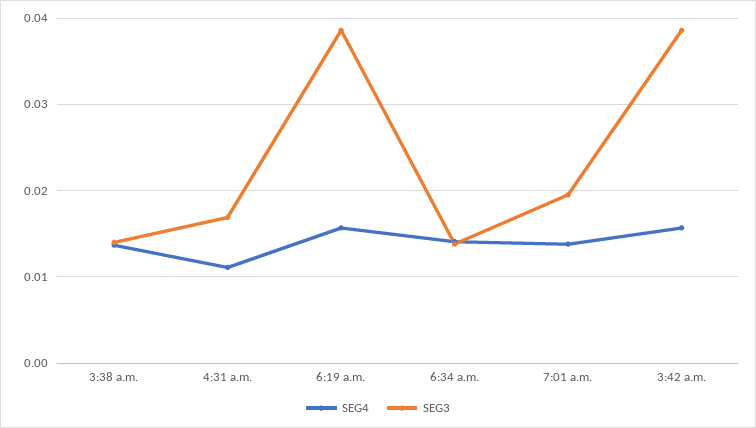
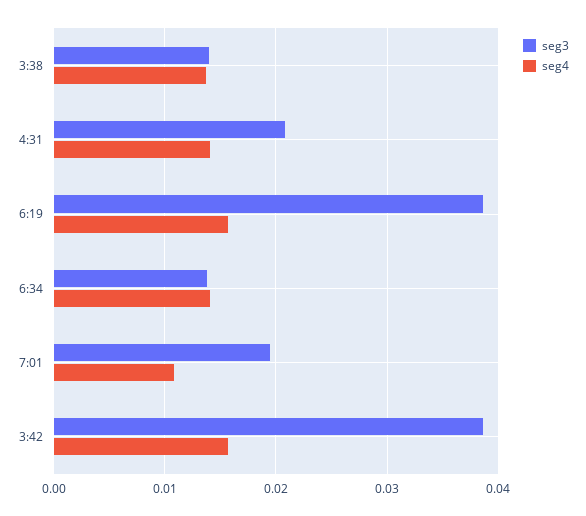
  {
    "SEG4": {
      "3:38 a.m.": 0.014,
-     "4:31 a.m.": 0.011,
+     "4:31 a.m.": 0.014,
      "6:19 a.m.": 0.016,
      "6:34 a.m.": 0.014,
-     "7:01 a.m.": 0.014,
+     "7:01 a.m.": 0.011,
      "3:42 a.m.": 0.016
    },
    "SEG3": {
      "3:38 a.m.": 0.014,
-     "4:31 a.m.": 0.017,
+     "4:31 a.m.": 0.021,
      "6:19 a.m.": 0.039,
      "6:34 a.m.": 0.014,
      "7:01 a.m.": 0.02,
      "3:42 a.m.": 0.039
    }
  }

